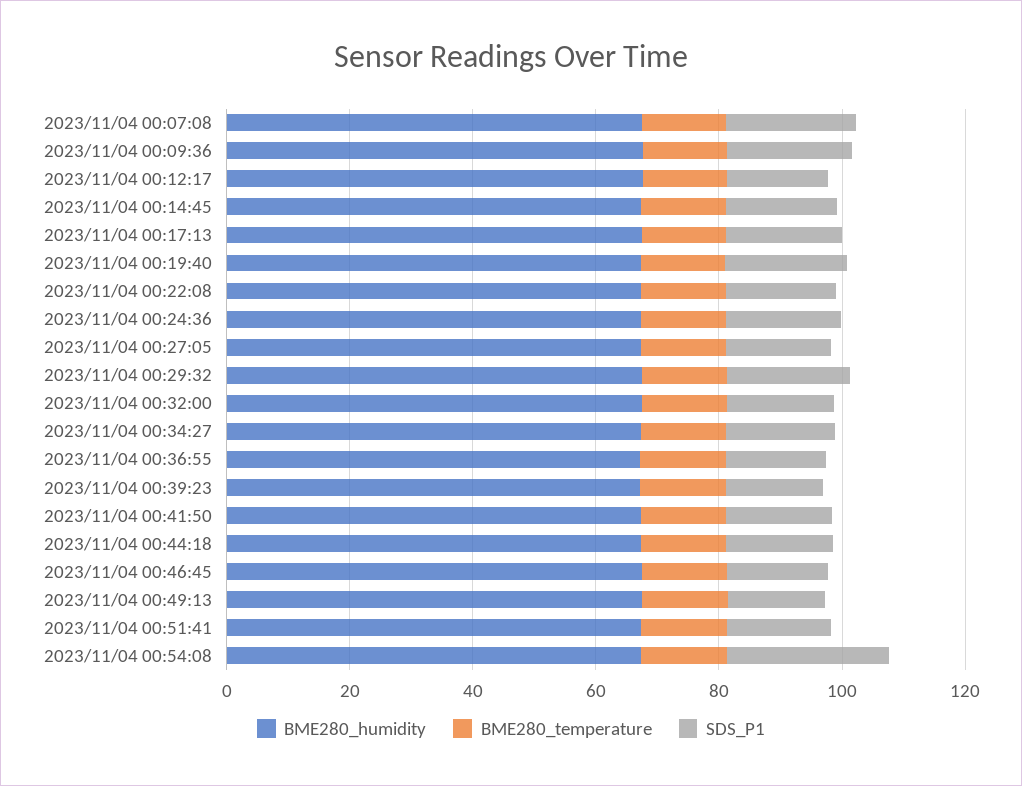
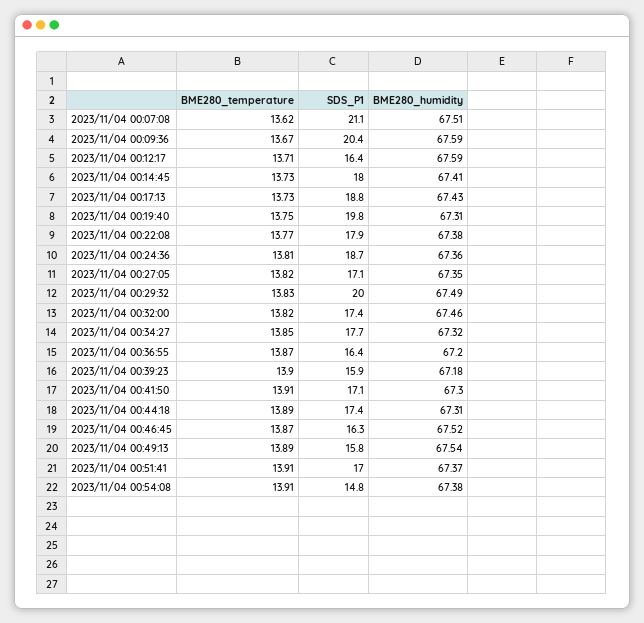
  {
    "BME280_humidity": {
      "2023/11/04 00:07:08": 67.51,
      "2023/11/04 00:09:36": 67.59,
      "2023/11/04 00:12:17": 67.59,
      "2023/11/04 00:14:45": 67.41,
      "2023/11/04 00:17:13": 67.43,
      "2023/11/04 00:19:40": 67.31,
      "2023/11/04 00:22:08": 67.38,
      "2023/11/04 00:24:36": 67.36,
      "2023/11/04 00:27:05": 67.35,
      "2023/11/04 00:29:32": 67.49,
      "2023/11/04 00:32:00": 67.46,
      "2023/11/04 00:34:27": 67.32,
      "2023/11/04 00:36:55": 67.2,
      "2023/11/04 00:39:23": 67.18,
      "2023/11/04 00:41:50": 67.3,
      "2023/11/04 00:44:18": 67.31,
      "2023/11/04 00:46:45": 67.52,
      "2023/11/04 00:49:13": 67.54,
      "2023/11/04 00:51:41": 67.37,
      "2023/11/04 00:54:08": 67.38
    },
    "BME280_temperature": {
      "2023/11/04 00:07:08": 13.62,
      "2023/11/04 00:09:36": 13.67,
      "2023/11/04 00:12:17": 13.71,
      "2023/11/04 00:14:45": 13.73,
      "2023/11/04 00:17:13": 13.73,
      "2023/11/04 00:19:40": 13.75,
      "2023/11/04 00:22:08": 13.77,
      "2023/11/04 00:24:36": 13.81,
      "2023/11/04 00:27:05": 13.82,
      "2023/11/04 00:29:32": 13.83,
      "2023/11/04 00:32:00": 13.82,
      "2023/11/04 00:34:27": 13.85,
      "2023/11/04 00:36:55": 13.87,
      "2023/11/04 00:39:23": 13.9,
      "2023/11/04 00:41:50": 13.91,
      "2023/11/04 00:44:18": 13.89,
      "2023/11/04 00:46:45": 13.87,
      "2023/11/04 00:49:13": 13.89,
      "2023/11/04 00:51:41": 13.91,
      "2023/11/04 00:54:08": 13.91
    },
    "SDS_P1": {
      "2023/11/04 00:07:08": 21.1,
      "2023/11/04 00:09:36": 20.4,
      "2023/11/04 00:12:17": 16.4,
      "2023/11/04 00:14:45": 18,
      "2023/11/04 00:17:13": 18.8,
      "2023/11/04 00:19:40": 19.8,
      "2023/11/04 00:22:08": 17.9,
      "2023/11/04 00:24:36": 18.7,
      "2023/11/04 00:27:05": 17.1,
      "2023/11/04 00:29:32": 20,
      "2023/11/04 00:32:00": 17.4,
      "2023/11/04 00:34:27": 17.7,
      "2023/11/04 00:36:55": 16.4,
      "2023/11/04 00:39:23": 15.9,
      "2023/11/04 00:41:50": 17.1,
      "2023/11/04 00:44:18": 17.4,
      "2023/11/04 00:46:45": 16.3,
      "2023/11/04 00:49:13": 15.8,
      "2023/11/04 00:51:41": 17,
-     "2023/11/04 00:54:08": 25
+     "2023/11/04 00:54:08": 14.8
    }
  }

